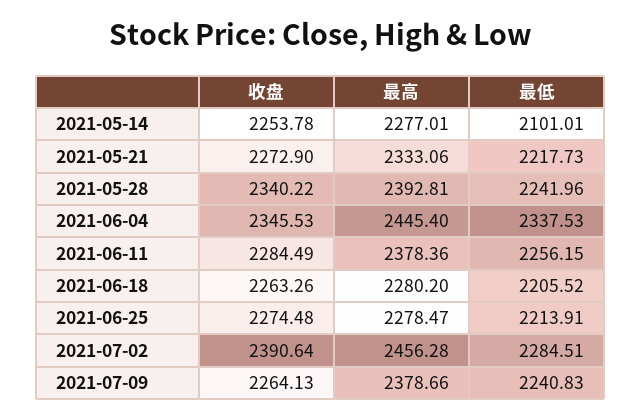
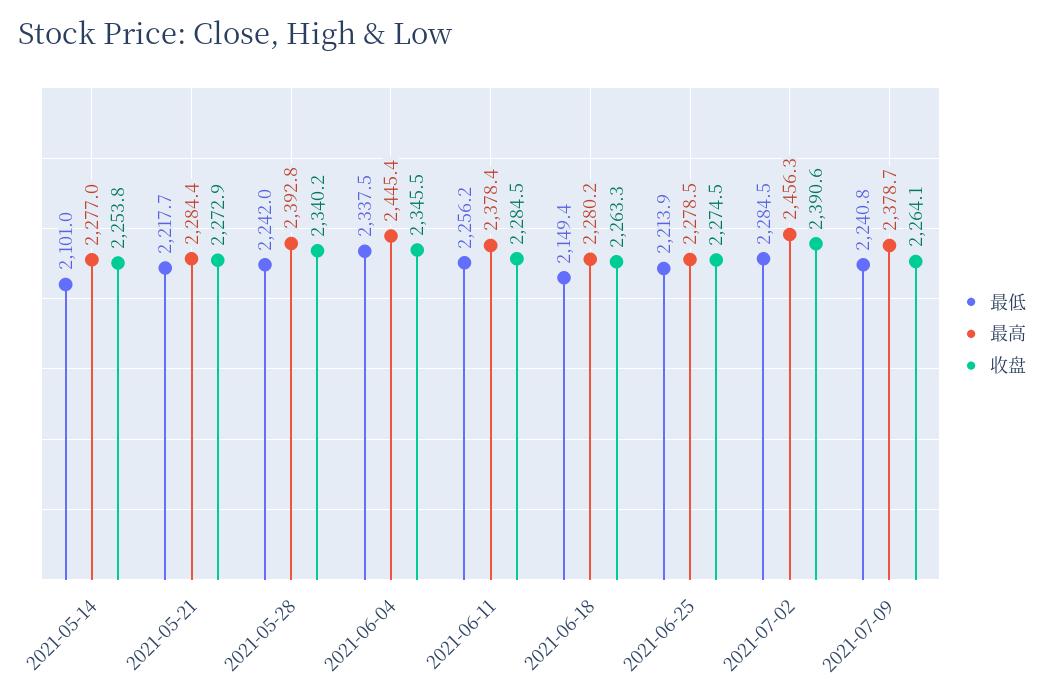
  {
    "收盘": {
      "2021-05-14": 2253.78,
      "2021-05-21": 2272.9,
      "2021-05-28": 2340.22,
      "2021-06-04": 2345.53,
      "2021-06-11": 2284.49,
      "2021-06-18": 2263.26,
      "2021-06-25": 2274.48,
      "2021-07-02": 2390.64,
      "2021-07-09": 2264.13
    },
    "最高": {
      "2021-05-14": 2277.01,
-     "2021-05-21": 2333.06,
+     "2021-05-21": 2284.4,
      "2021-05-28": 2392.81,
      "2021-06-04": 2445.4,
      "2021-06-11": 2378.36,
      "2021-06-18": 2280.2,
      "2021-06-25": 2278.47,
      "2021-07-02": 2456.28,
      "2021-07-09": 2378.66
    },
    "最低": {
      "2021-05-14": 2101.01,
      "2021-05-21": 2217.73,
      "2021-05-28": 2241.96,
      "2021-06-04": 2337.53,
      "2021-06-11": 2256.15,
-     "2021-06-18": 2205.52,
+     "2021-06-18": 2149.4,
      "2021-06-25": 2213.91,
      "2021-07-02": 2284.51,
      "2021-07-09": 2240.83
    }
  }

